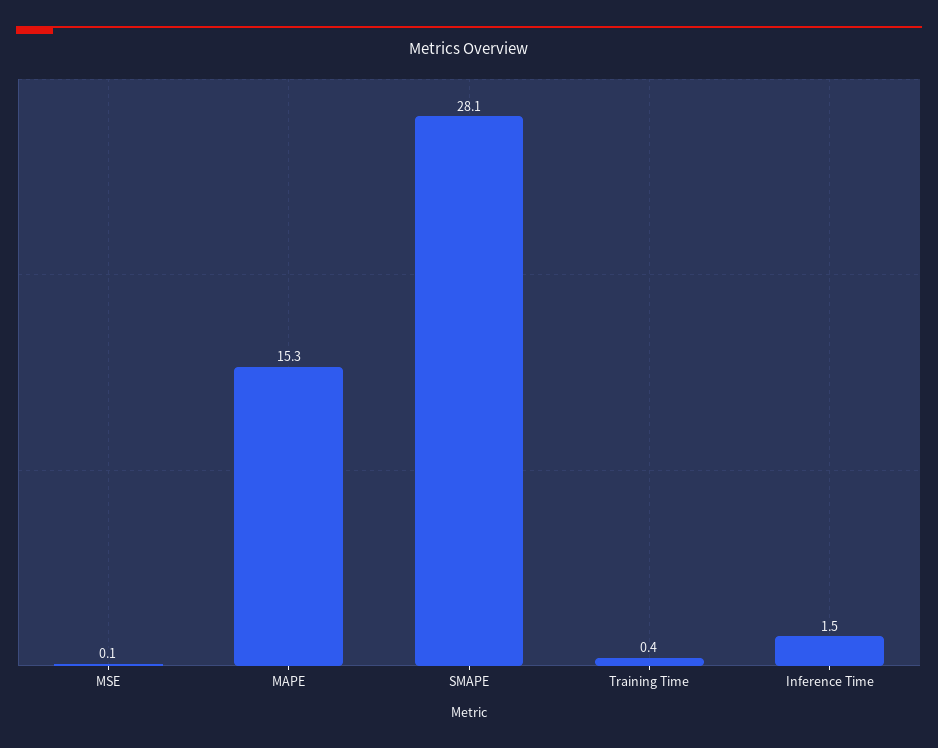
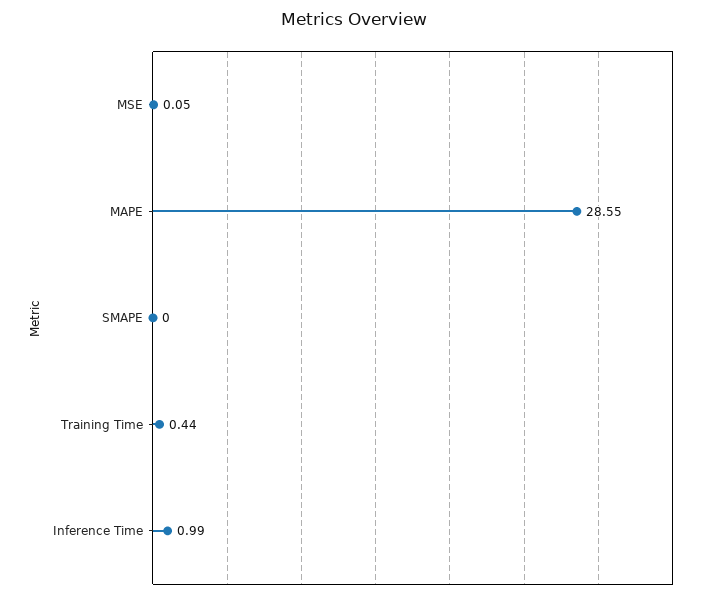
  {
    "MSE": 0.05,
-   "MAPE": 15.3,
+   "MAPE": 28.55,
-   "SMAPE": 28.1,
+   "SMAPE": 0,
    "Training Time": 0.44,
-   "Inference Time": 1.5
+   "Inference Time": 0.99
  }

